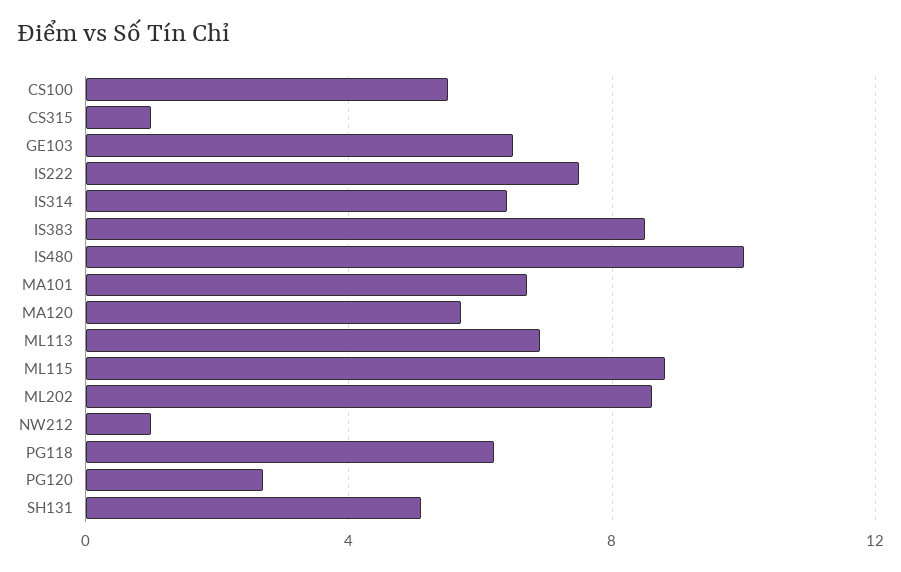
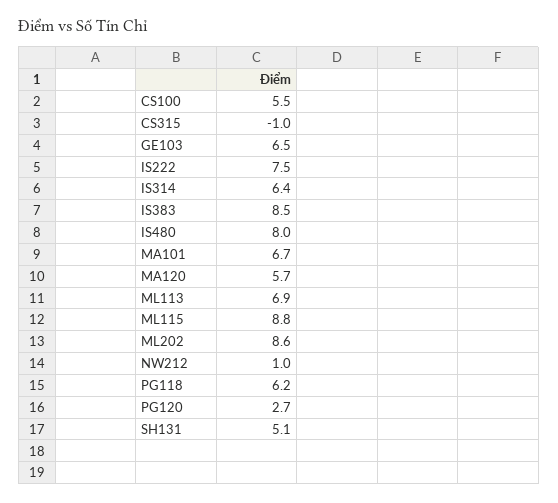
  {
    "CS100": 5.5,
-   "CS315": 1,
+   "CS315": -1,
    "GE103": 6.5,
    "IS222": 7.5,
    "IS314": 6.4,
    "IS383": 8.5,
-   "IS480": 10,
+   "IS480": 8,
    "MA101": 6.7,
    "MA120": 5.7,
    "ML113": 6.9,
    "ML115": 8.8,
    "ML202": 8.6,
    "NW212": 1,
    "PG118": 6.2,
    "PG120": 2.7,
    "SH131": 5.1
  }

